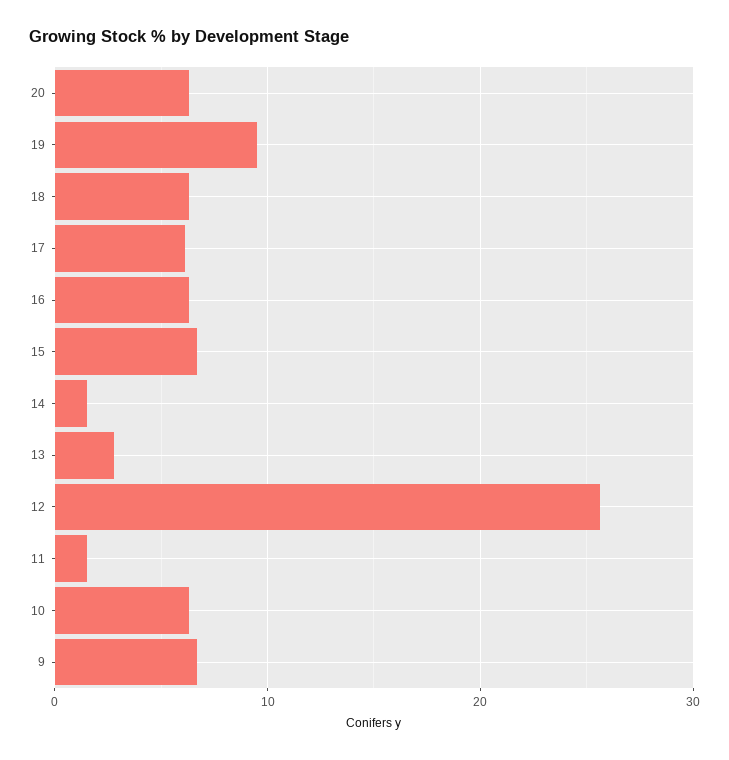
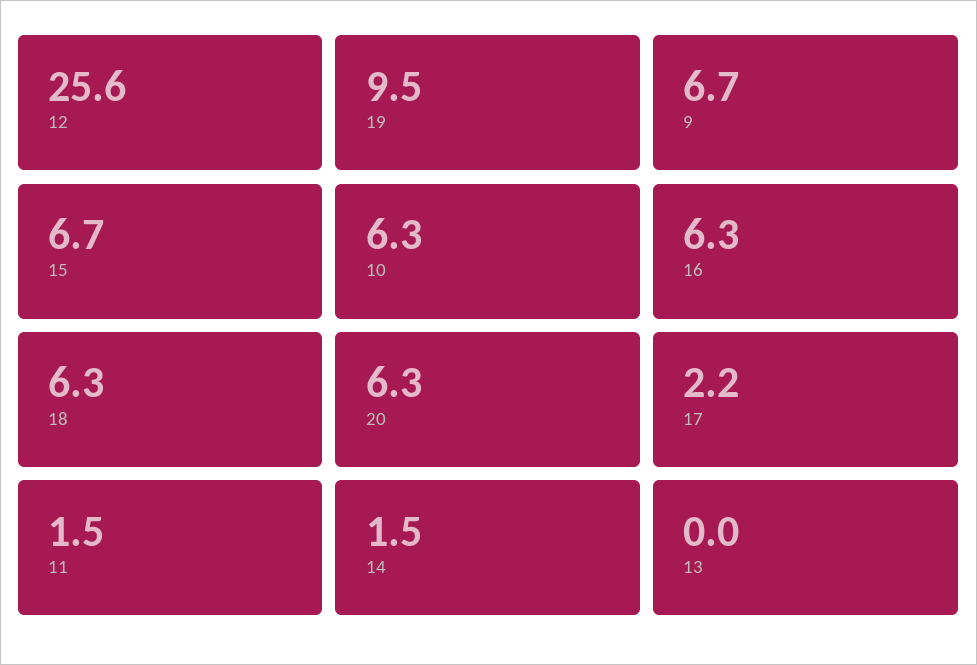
  {
    "20": 6.3,
    "19": 9.5,
    "18": 6.3,
-   "17": 6,
+   "17": 2.2,
    "16": 6.3,
    "15": 6.7,
    "14": 1.5,
-   "13": 3,
+   "13": 0,
    "12": 25.6,
    "11": 1.5,
    "10": 6.3,
    "9": 6.7
  }

